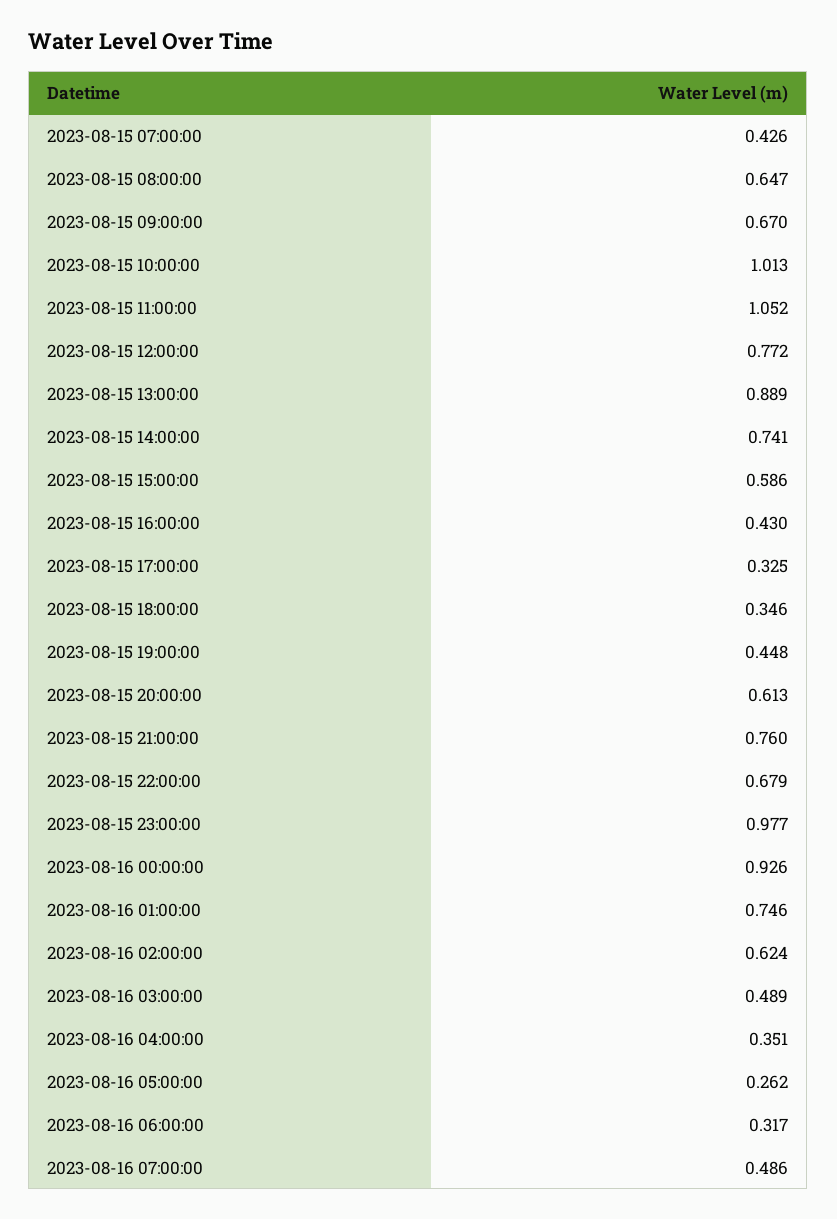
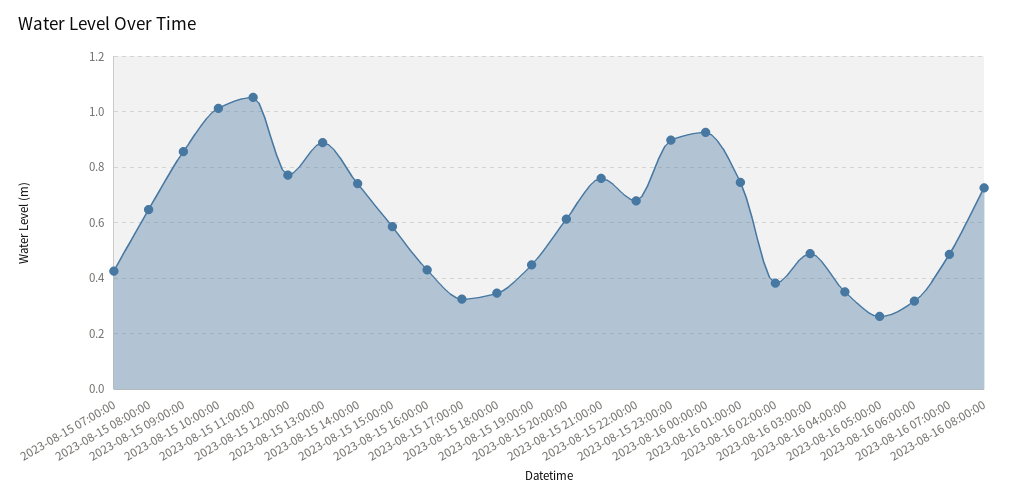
  {
    "2023-08-15 07:00:00": 0.426,
    "2023-08-15 08:00:00": 0.647,
-   "2023-08-15 09:00:00": 0.67,
+   "2023-08-15 09:00:00": 0.85,
    "2023-08-15 10:00:00": 1.013,
    "2023-08-15 11:00:00": 1.052,
    "2023-08-15 12:00:00": 0.772,
    "2023-08-15 13:00:00": 0.889,
    "2023-08-15 14:00:00": 0.741,
    "2023-08-15 15:00:00": 0.586,
    "2023-08-15 16:00:00": 0.43,
    "2023-08-15 17:00:00": 0.325,
    "2023-08-15 18:00:00": 0.346,
    "2023-08-15 19:00:00": 0.448,
    "2023-08-15 20:00:00": 0.613,
    "2023-08-15 21:00:00": 0.76,
    "2023-08-15 22:00:00": 0.679,
-   "2023-08-15 23:00:00": 0.977,
+   "2023-08-15 23:00:00": 0.9,
    "2023-08-16 00:00:00": 0.926,
    "2023-08-16 01:00:00": 0.746,
-   "2023-08-16 02:00:00": 0.624,
+   "2023-08-16 02:00:00": 0.375,
    "2023-08-16 03:00:00": 0.489,
    "2023-08-16 04:00:00": 0.351,
    "2023-08-16 05:00:00": 0.262,
    "2023-08-16 06:00:00": 0.317,
-   "2023-08-16 07:00:00": 0.486
+   "2023-08-16 07:00:00": 0.486,
+   "2023-08-16 08:00:00": 0.725
  }

